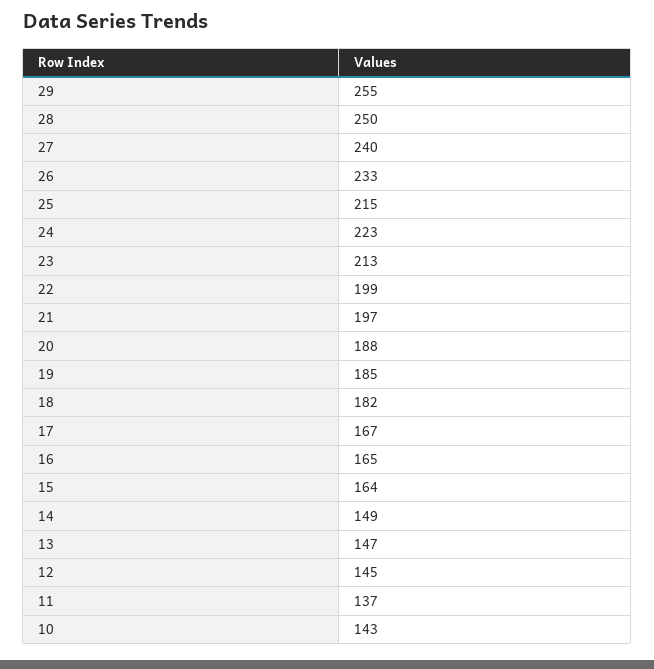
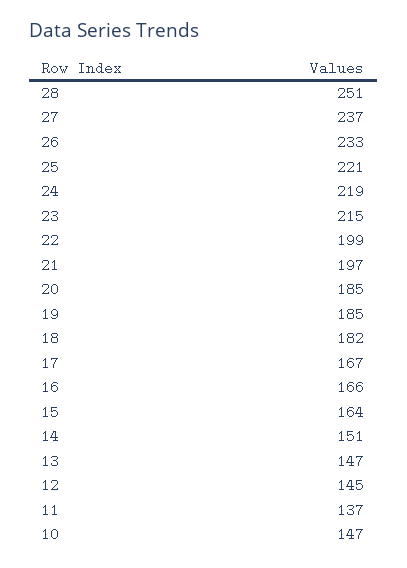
  {
-   "29": 255,
-   "28": 250,
+   "28": 251,
-   "27": 240,
+   "27": 237,
    "26": 233,
-   "25": 215,
+   "25": 221,
-   "24": 223,
+   "24": 219,
-   "23": 213,
+   "23": 215,
    "22": 199,
    "21": 197,
-   "20": 188,
+   "20": 185,
    "19": 185,
    "18": 182,
    "17": 167,
-   "16": 165,
+   "16": 166,
    "15": 164,
-   "14": 149,
+   "14": 151,
    "13": 147,
    "12": 145,
    "11": 137,
-   "10": 143
+   "10": 147
  }

